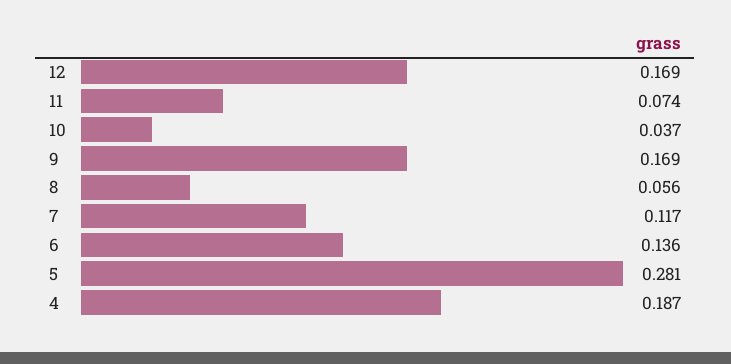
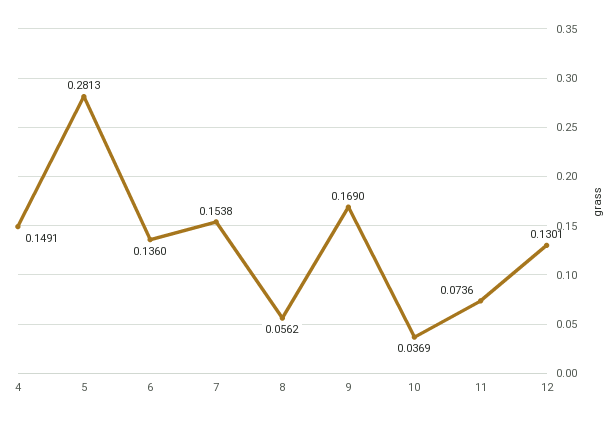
  {
-   "12": 0.169,
+   "12": 0.1301,
    "11": 0.0736,
    "10": 0.0369,
    "9": 0.169,
    "8": 0.0562,
-   "7": 0.117,
+   "7": 0.1538,
    "6": 0.136,
    "5": 0.2813,
-   "4": 0.187
+   "4": 0.1491
  }

